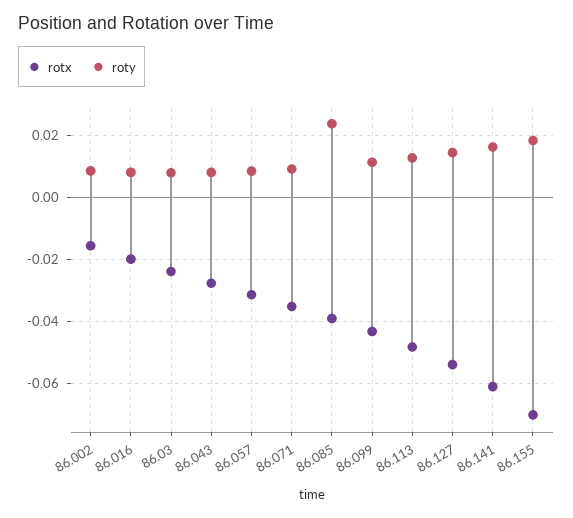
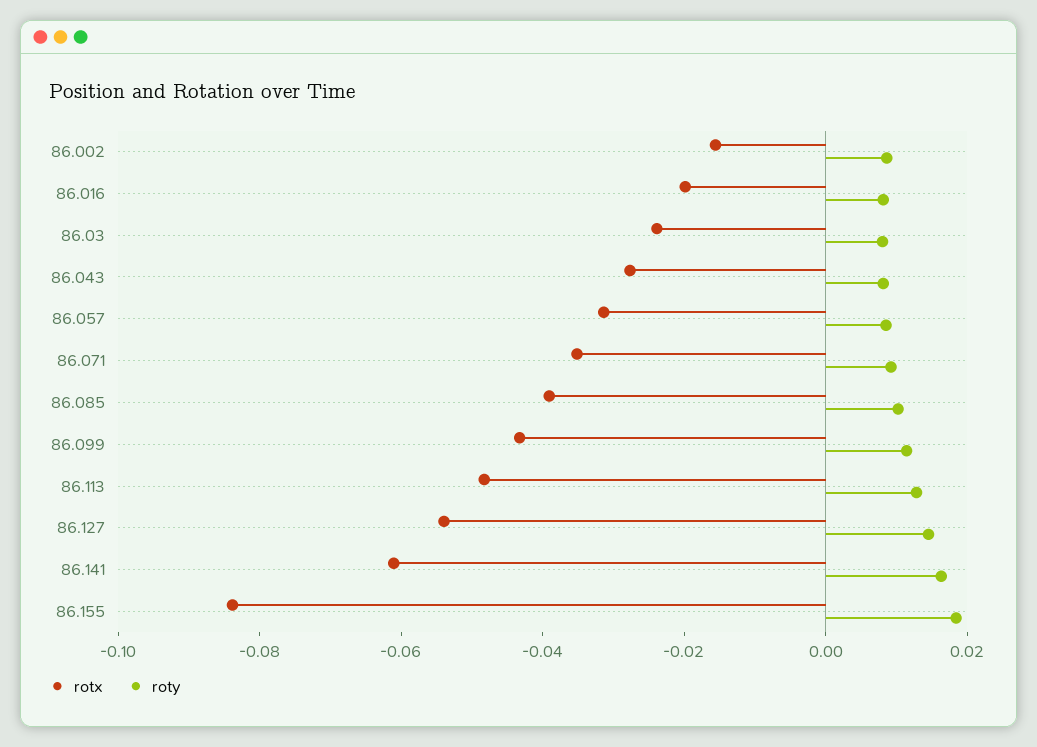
  {
    "rotx": {
      "86.002": -0.016,
      "86.016": -0.02,
      "86.03": -0.024,
      "86.043": -0.028,
      "86.057": -0.032,
      "86.071": -0.036,
      "86.085": -0.04,
      "86.099": -0.044,
      "86.113": -0.048,
      "86.127": -0.054,
      "86.141": -0.062,
-     "86.155": -0.07
+     "86.155": -0.085
    },
    "roty": {
      "86.002": 0.008,
      "86.016": 0.008,
      "86.03": 0.008,
      "86.043": 0.008,
      "86.057": 0.008,
      "86.071": 0.01,
-     "86.085": 0.024,
+     "86.085": 0.01,
      "86.099": 0.012,
      "86.113": 0.012,
      "86.127": 0.014,
      "86.141": 0.016,
      "86.155": 0.018
    }
  }

